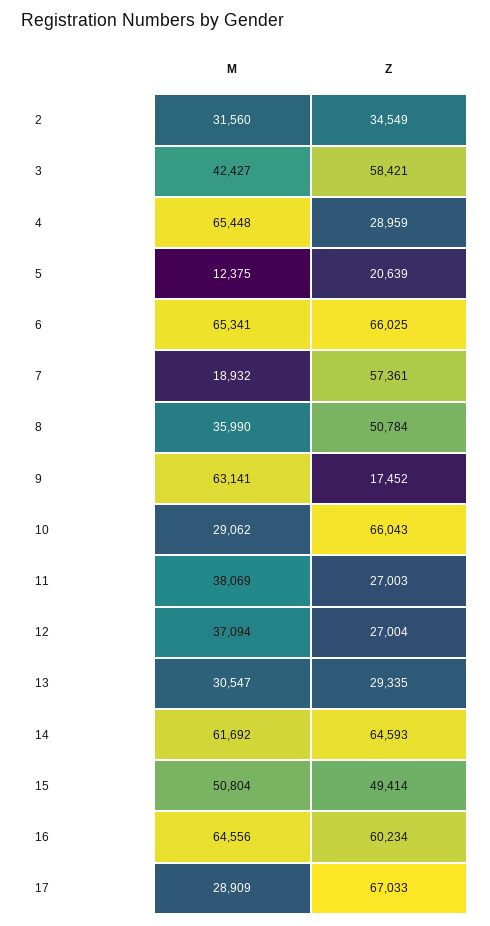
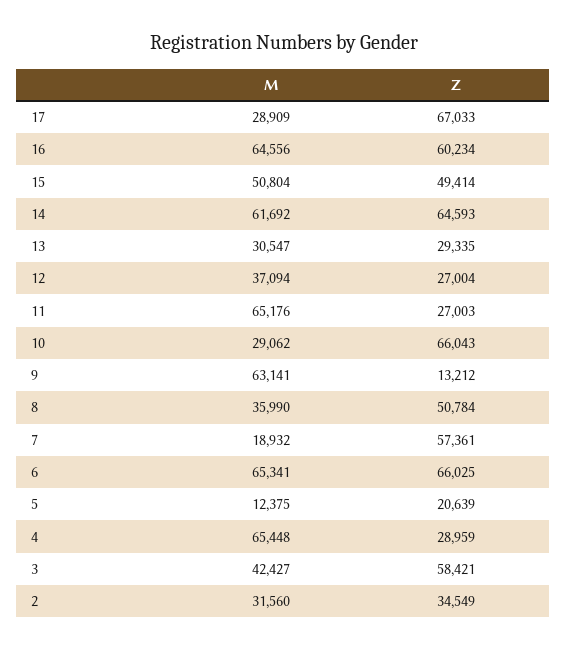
  {
    "M": {
      "2": 31560,
      "3": 42427,
      "4": 65448,
      "5": 12375,
      "6": 65341,
      "7": 18932,
      "8": 35990,
      "9": 63141,
      "10": 29062,
-     "11": 38069,
+     "11": 65176,
      "12": 37094,
      "13": 30547,
      "14": 61692,
      "15": 50804,
      "16": 64556,
      "17": 28909
    },
    "Z": {
      "2": 34549,
      "3": 58421,
      "4": 28959,
      "5": 20639,
      "6": 66025,
      "7": 57361,
      "8": 50784,
-     "9": 17452,
+     "9": 13212,
      "10": 66043,
      "11": 27003,
      "12": 27004,
      "13": 29335,
      "14": 64593,
      "15": 49414,
      "16": 60234,
      "17": 67033
    }
  }

